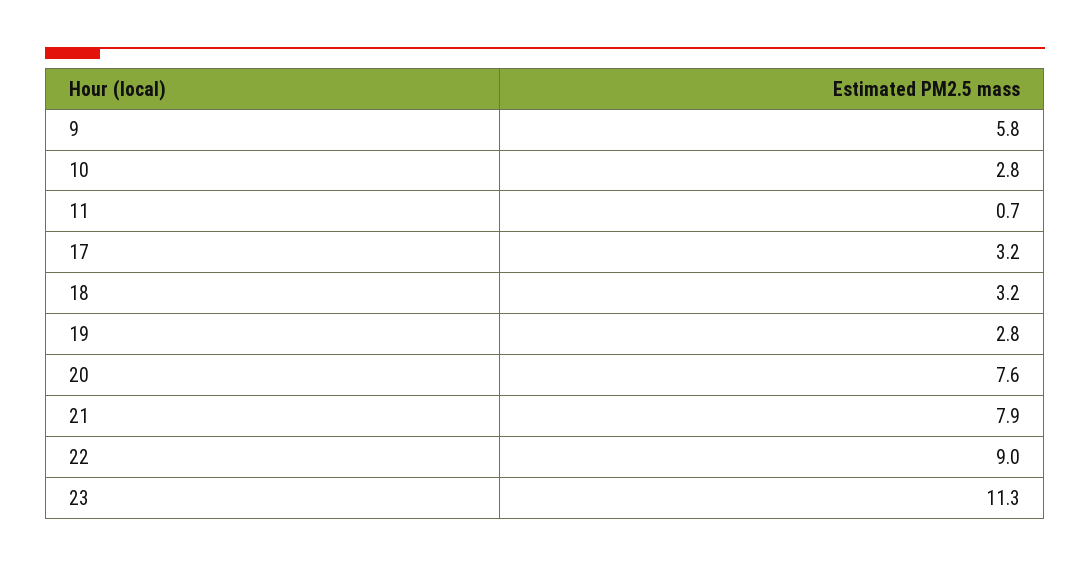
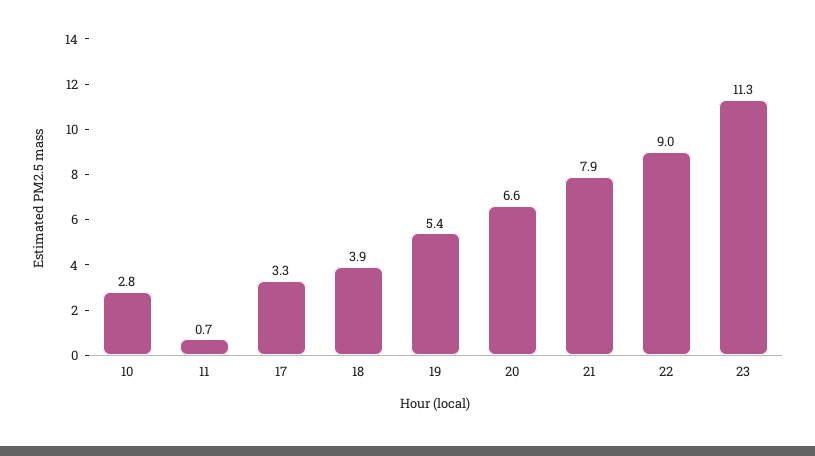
  {
-   "9": 5.8,
    "10": 2.8,
    "11": 0.7,
-   "17": 3.2,
+   "17": 3.3,
-   "18": 3.2,
+   "18": 3.9,
-   "19": 2.8,
+   "19": 5.4,
-   "20": 7.6,
+   "20": 6.6,
    "21": 7.9,
    "22": 9,
    "23": 11.3
  }

